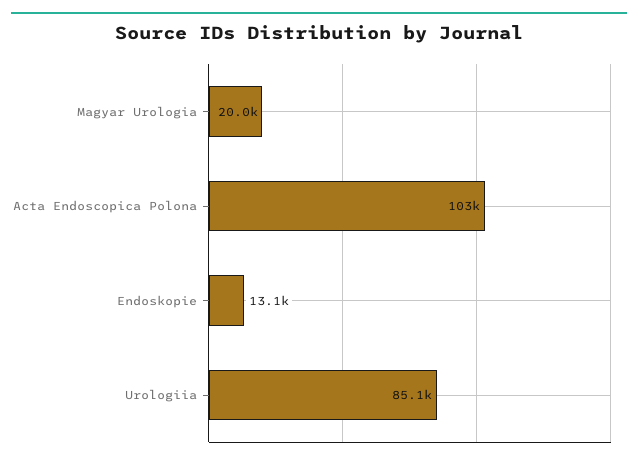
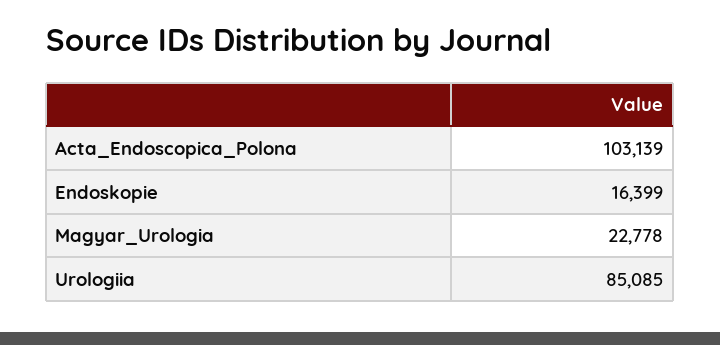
  {
-   "Magyar Urologia": 20000,
+   "Magyar Urologia": 22778,
    "Acta Endoscopica Polona": 103139,
-   "Endoskopie": 13100,
+   "Endoskopie": 16399,
    "Urologiia": 85085
  }

